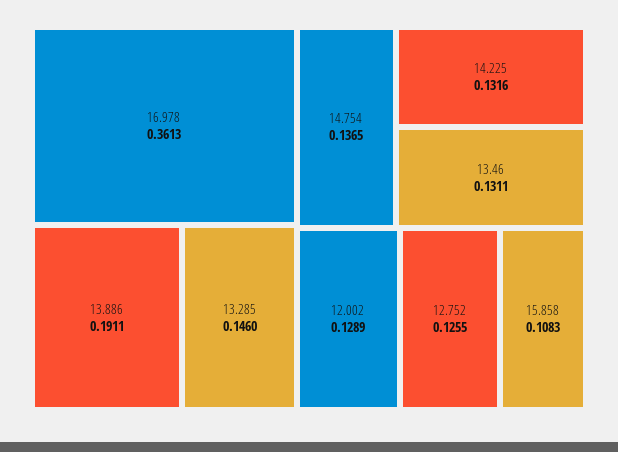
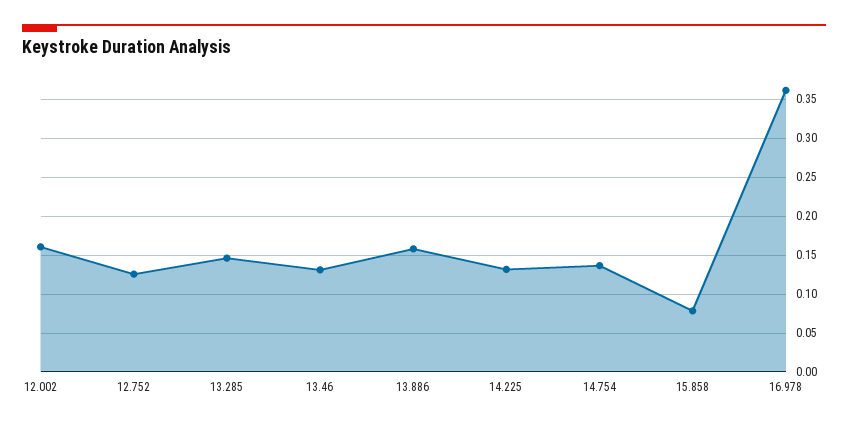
  {
    "16.978": 0.3613,
-   "13.886": 0.1911,
+   "13.886": 0.16,
    "13.285": 0.146,
    "14.754": 0.1365,
    "14.225": 0.1316,
    "13.46": 0.1311,
-   "12.002": 0.1289,
+   "12.002": 0.16,
    "12.752": 0.1255,
-   "15.858": 0.1083
+   "15.858": 0.08
  }

